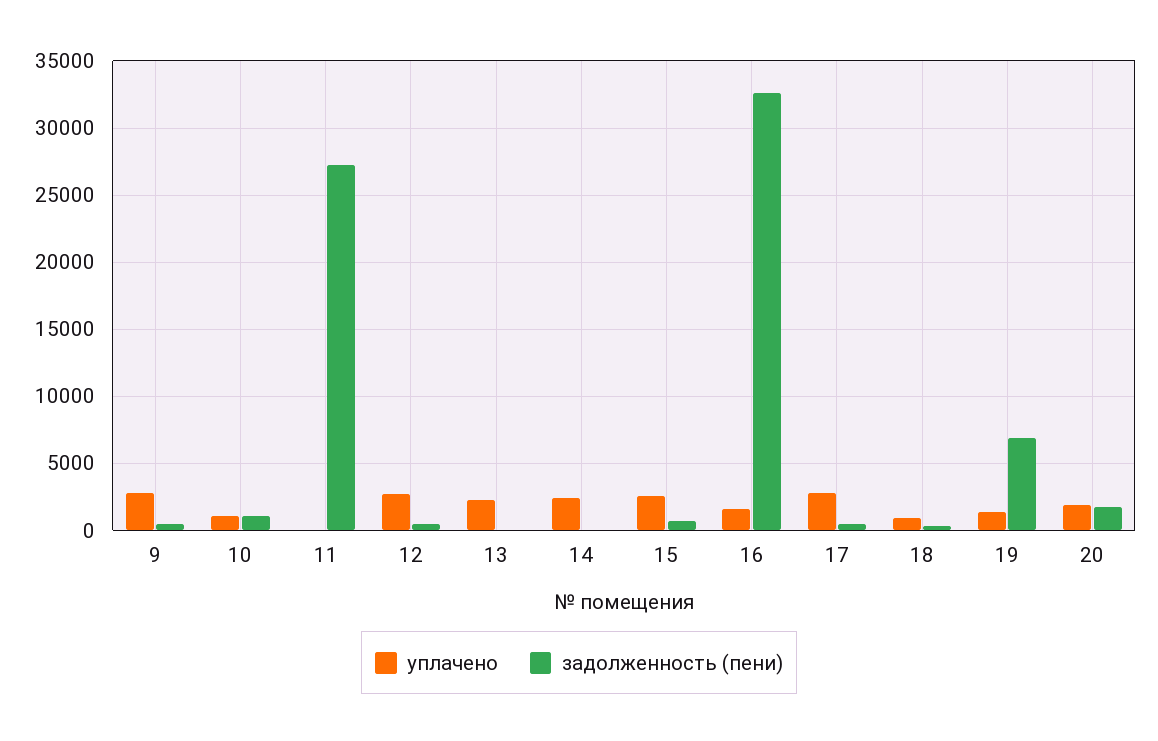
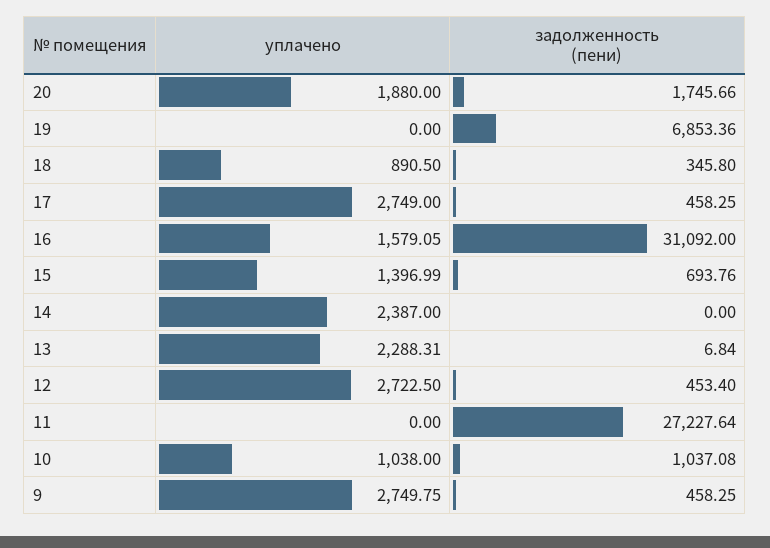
  {
    "уплачено": {
      "9": 2749.75,
      "10": 1038,
      "11": 0,
      "12": 2722.5,
      "13": 2288.31,
      "14": 2387,
-     "15": 2500,
+     "15": 1396.99,
      "16": 1579.05,
      "17": 2749,
      "18": 890.5,
-     "19": 1500,
+     "19": 0,
      "20": 1880
    },
    "задолженность (пени)": {
      "9": 458.25,
      "10": 1037.08,
      "11": 27227.64,
      "12": 453.4,
      "13": 6.84,
      "14": 0,
      "15": 693.76,
-     "16": 32500,
+     "16": 31092,
      "17": 458.25,
      "18": 345.8,
      "19": 6853.36,
      "20": 1745.66
    }
  }

